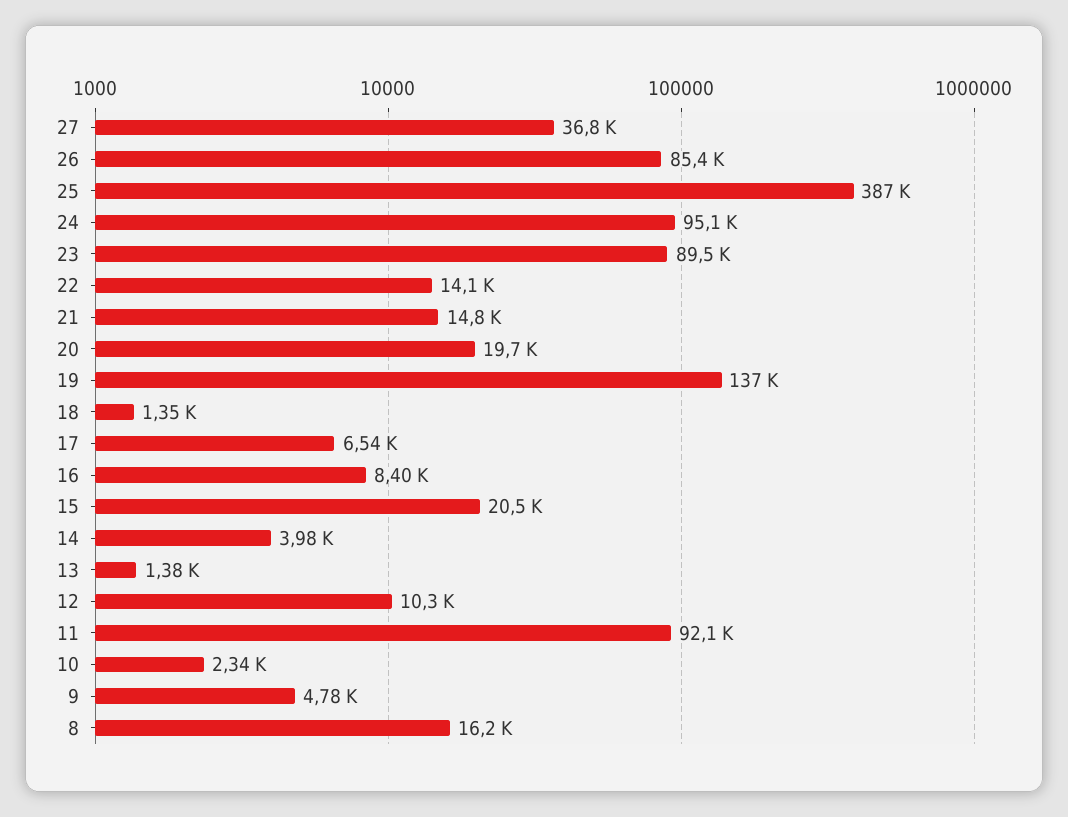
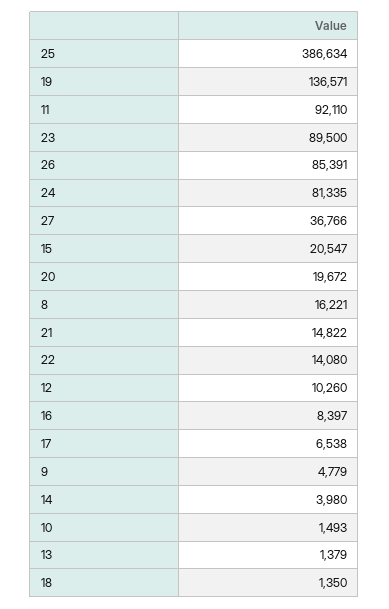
  {
    "27": 36766,
    "26": 85391,
    "25": 386634,
-   "24": 95100,
+   "24": 81335,
    "23": 89500,
    "22": 14080,
    "21": 14822,
    "20": 19672,
    "19": 136571,
    "18": 1350,
    "17": 6538,
    "16": 8397,
    "15": 20547,
    "14": 3980,
    "13": 1379,
    "12": 10260,
    "11": 92110,
-   "10": 2340,
+   "10": 1493,
    "9": 4779,
    "8": 16221
  }

